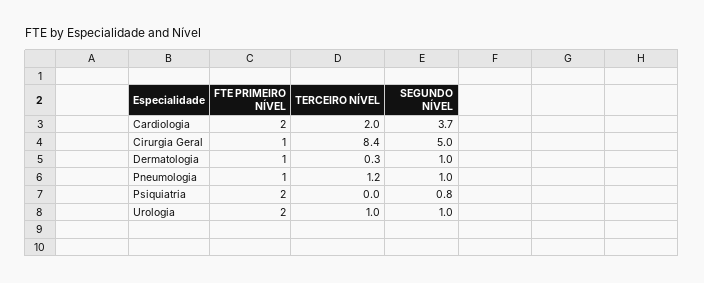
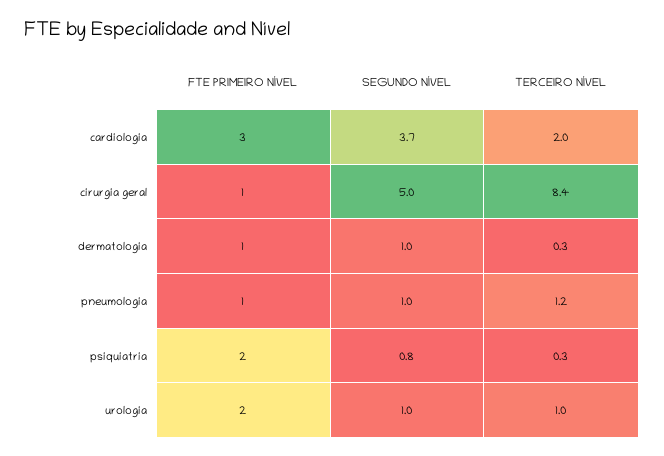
  {
    "FTE PRIMEIRO NÍVEL": {
-     "Cardiologia": 2,
+     "Cardiologia": 3,
      "Cirurgia Geral": 1,
      "Dermatologia": 1,
      "Pneumologia": 1,
      "Psiquiatria": 2,
      "Urologia": 2
    },
    "TERCEIRO NÍVEL": {
      "Cardiologia": 2,
      "Cirurgia Geral": 8.4,
      "Dermatologia": 0.3,
      "Pneumologia": 1.2,
-     "Psiquiatria": 0,
+     "Psiquiatria": 0.3,
      "Urologia": 1
    },
    "SEGUNDO NÍVEL": {
      "Cardiologia": 3.7,
      "Cirurgia Geral": 5,
      "Dermatologia": 1,
      "Pneumologia": 1,
      "Psiquiatria": 0.8,
      "Urologia": 1
    }
  }

